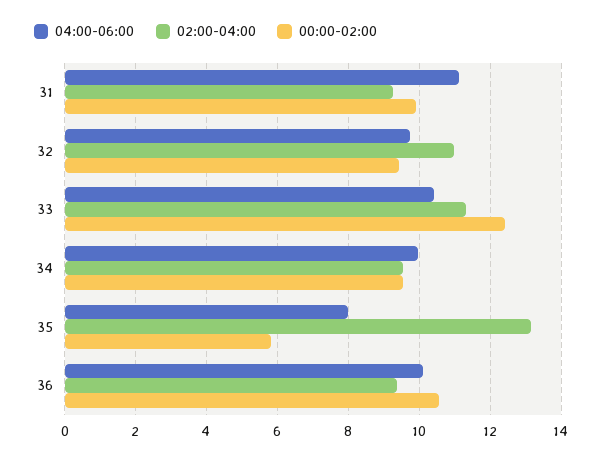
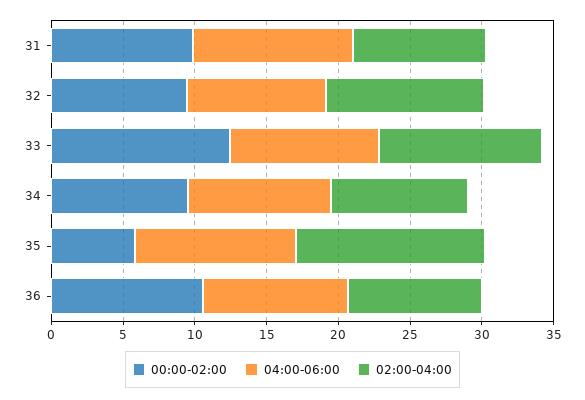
  {
    "04:00-06:00": {
      "31": 11.2,
      "32": 9.8,
      "33": 10.4,
      "34": 10,
-     "35": 8,
+     "35": 11,
      "36": 10.2
    },
    "02:00-04:00": {
      "31": 9.2,
      "32": 11,
      "33": 11.4,
      "34": 9.6,
      "35": 13.2,
      "36": 9.4
    },
    "00:00-02:00": {
      "31": 10,
      "32": 9.4,
      "33": 12.4,
      "34": 9.6,
      "35": 5.8,
      "36": 10.6
    }
  }

